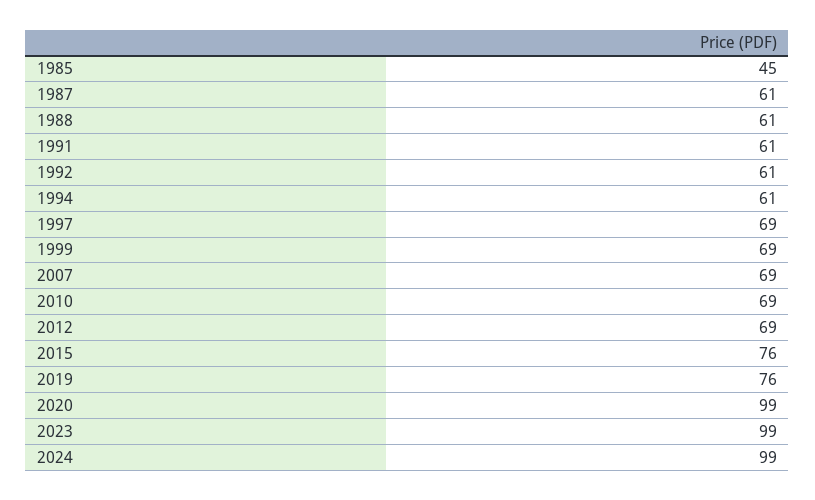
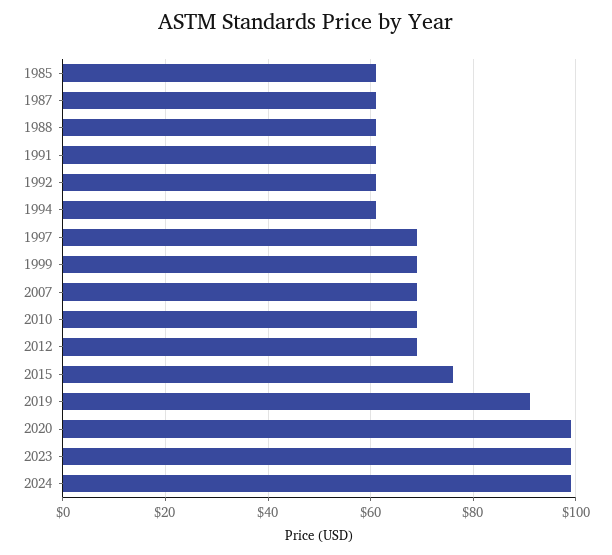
  {
-   "1985": 45,
+   "1985": 60,
    "1987": 61,
    "1988": 61,
    "1991": 61,
    "1992": 61,
    "1994": 61,
    "1997": 69,
    "1999": 69,
    "2007": 69,
    "2010": 69,
    "2012": 69,
    "2015": 76,
-   "2019": 76,
+   "2019": 90,
    "2020": 99,
    "2023": 99,
    "2024": 99
  }

